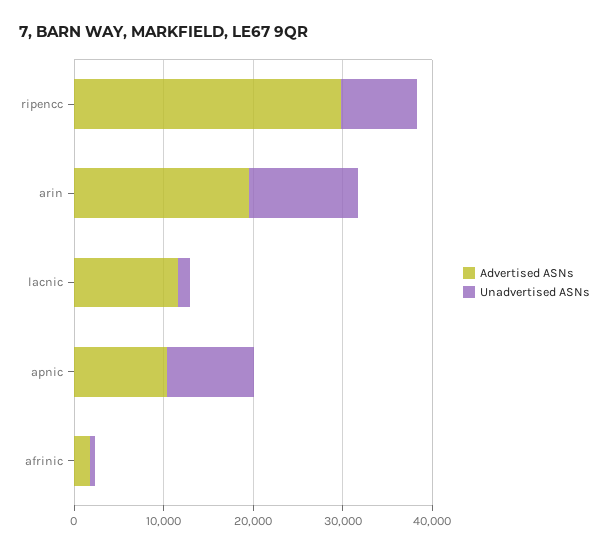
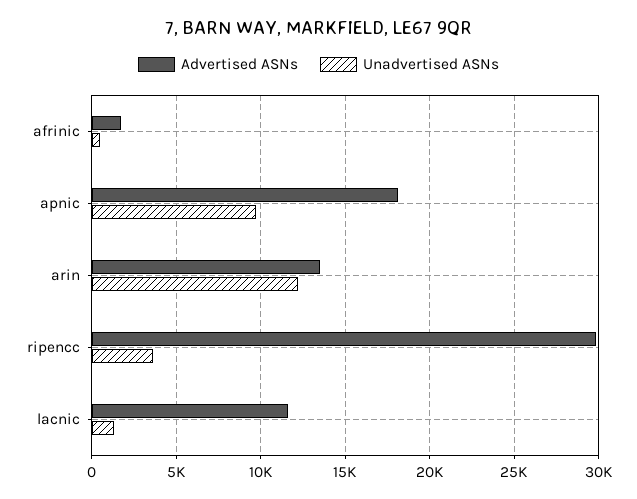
  {
    "Advertised ASNs": {
      "ripencc": 30000,
-     "arin": 20000,
+     "arin": 13500,
      "lacnic": 11500,
-     "apnic": 10000,
+     "apnic": 18000,
      "afrinic": 2000
    },
    "Unadvertised ASNs": {
-     "ripencc": 8000,
+     "ripencc": 3500,
      "arin": 12000,
      "lacnic": 1500,
      "apnic": 10000,
      "afrinic": 500
    }
  }

